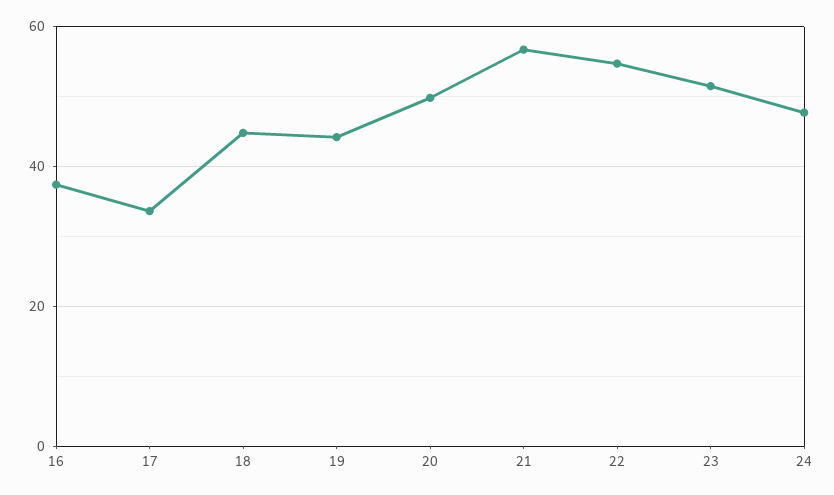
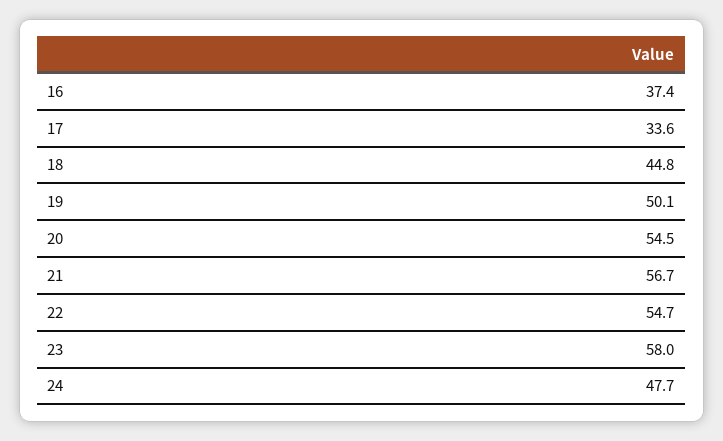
  {
    "16": 37.4,
    "17": 33.6,
    "18": 44.8,
-   "19": 44,
+   "19": 50.1,
-   "20": 50,
+   "20": 54.5,
    "21": 56.7,
    "22": 54.7,
-   "23": 52,
+   "23": 58,
    "24": 47.7
  }

